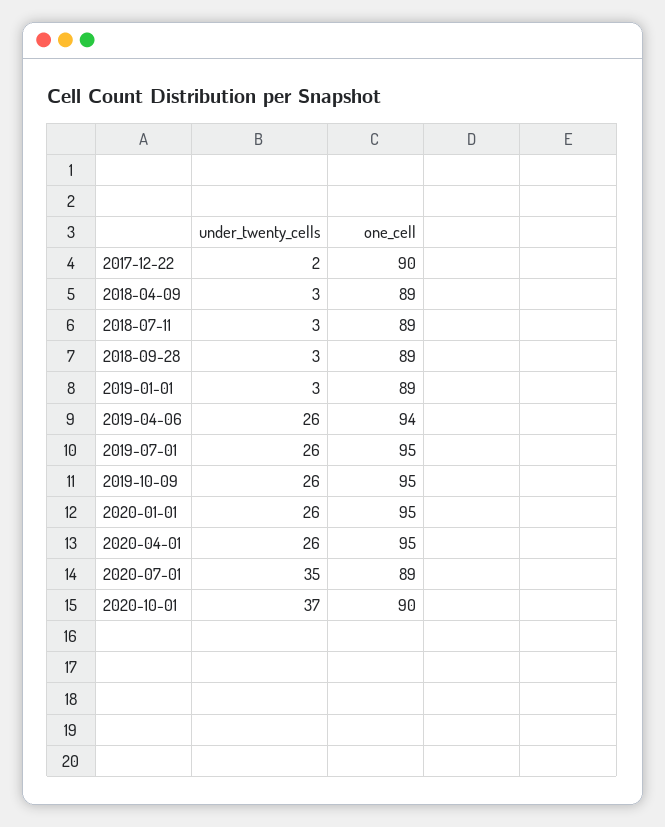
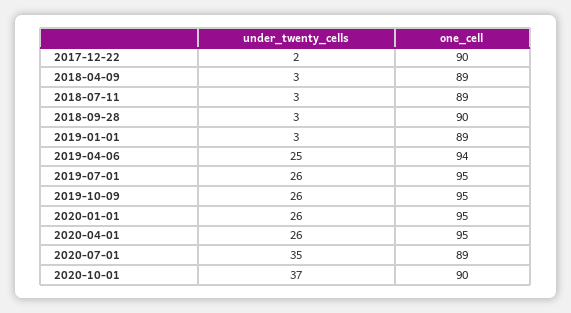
  {
    "under_twenty_cells": {
      "2017-12-22": 2,
      "2018-04-09": 3,
      "2018-07-11": 3,
      "2018-09-28": 3,
      "2019-01-01": 3,
-     "2019-04-06": 26,
+     "2019-04-06": 25,
      "2019-07-01": 26,
      "2019-10-09": 26,
      "2020-01-01": 26,
      "2020-04-01": 26,
      "2020-07-01": 35,
      "2020-10-01": 37
    },
    "one_cell": {
      "2017-12-22": 90,
      "2018-04-09": 89,
      "2018-07-11": 89,
-     "2018-09-28": 89,
+     "2018-09-28": 90,
      "2019-01-01": 89,
      "2019-04-06": 94,
      "2019-07-01": 95,
      "2019-10-09": 95,
      "2020-01-01": 95,
      "2020-04-01": 95,
      "2020-07-01": 89,
      "2020-10-01": 90
    }
  }

